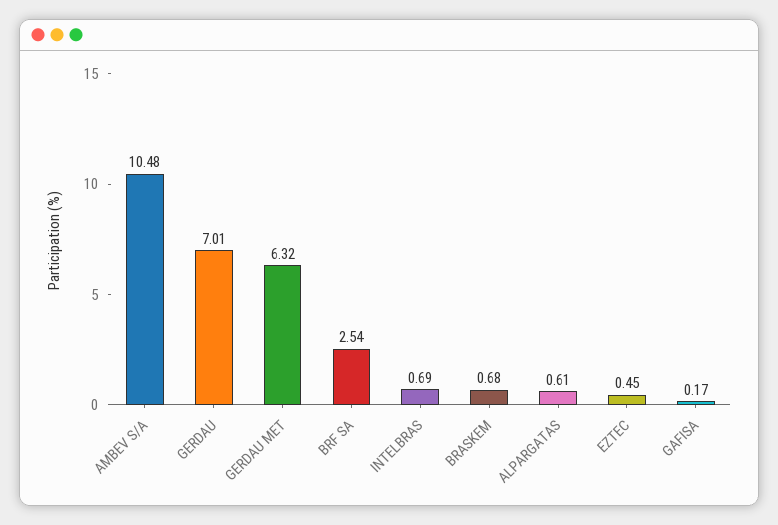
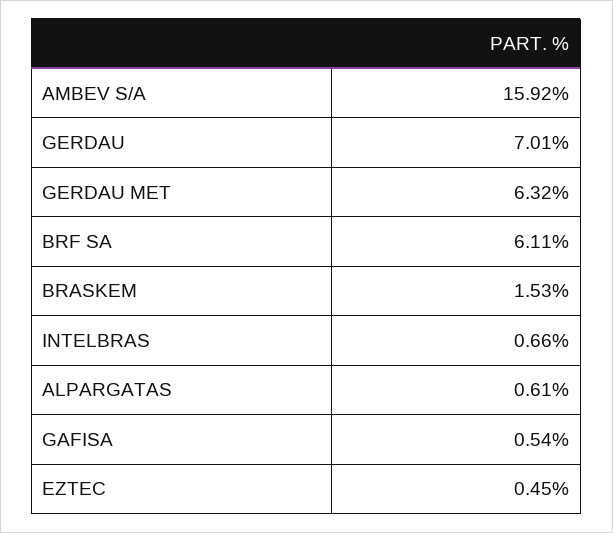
  {
-   "AMBEV S/A": 10.48,
+   "AMBEV S/A": 15.92,
    "GERDAU": 7.01,
    "GERDAU MET": 6.32,
-   "BRF SA": 2.54,
+   "BRF SA": 6.11,
-   "INTELBRAS": 0.69,
+   "INTELBRAS": 0.66,
-   "BRASKEM": 0.68,
+   "BRASKEM": 1.53,
    "ALPARGATAS": 0.61,
    "EZTEC": 0.45,
-   "GAFISA": 0.17
+   "GAFISA": 0.54
  }

